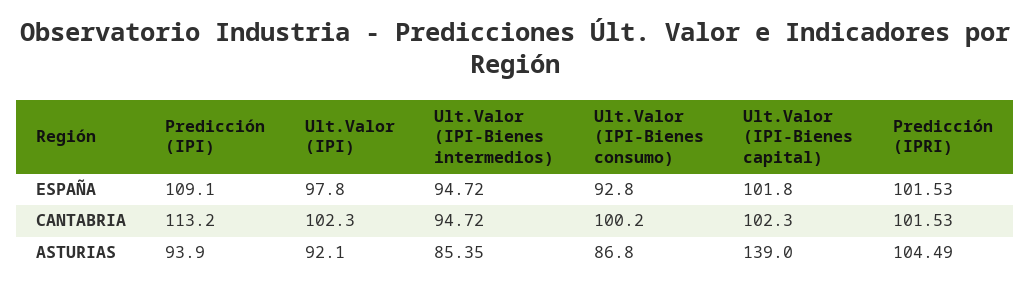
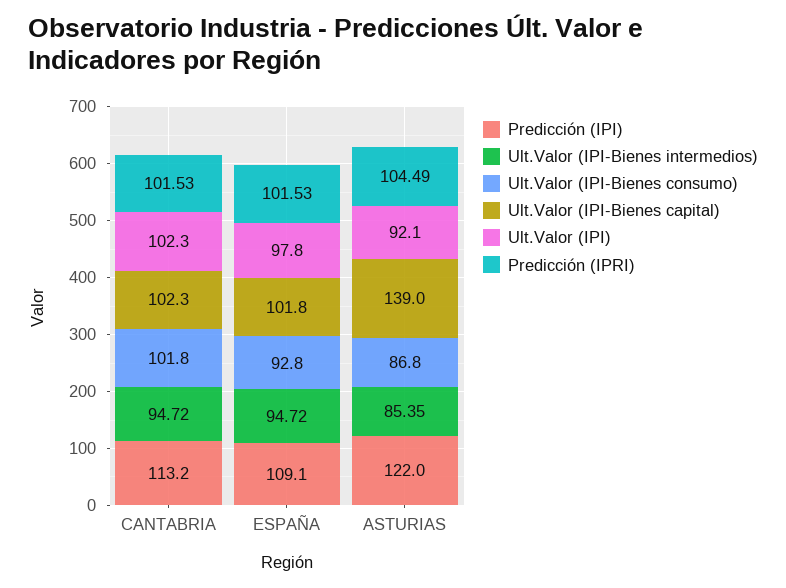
  {
    "Predicción (IPI)": {
      "ESPAÑA": 109.1,
      "CANTABRIA": 113.2,
-     "ASTURIAS": 93.9
+     "ASTURIAS": 122
    },
    "Ult.Valor (IPI)": {
      "ESPAÑA": 97.8,
      "CANTABRIA": 102.3,
      "ASTURIAS": 92.1
    },
    "Ult.Valor (IPI-Bienes intermedios)": {
      "ESPAÑA": 94.72,
      "CANTABRIA": 94.72,
      "ASTURIAS": 85.35
    },
    "Ult.Valor (IPI-Bienes consumo)": {
      "ESPAÑA": 92.8,
-     "CANTABRIA": 100.2,
+     "CANTABRIA": 101.8,
      "ASTURIAS": 86.8
    },
    "Ult.Valor (IPI-Bienes capital)": {
      "ESPAÑA": 101.8,
      "CANTABRIA": 102.3,
      "ASTURIAS": 139
    },
    "Predicción (IPRI)": {
      "ESPAÑA": 101.53,
      "CANTABRIA": 101.53,
      "ASTURIAS": 104.49
    }
  }

